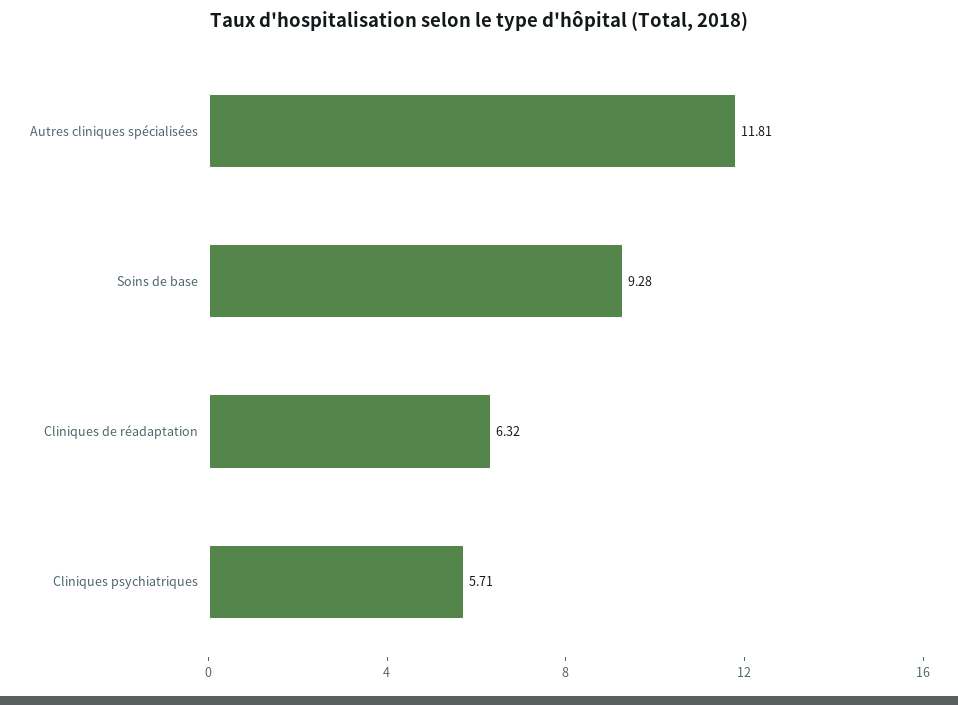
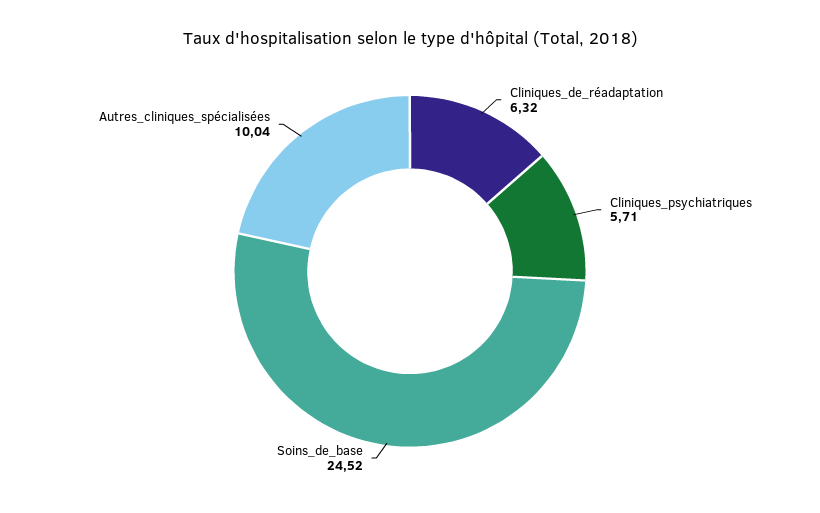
  {
-   "Autres cliniques spécialisées": 11.81,
+   "Autres cliniques spécialisées": 10.04,
-   "Soins de base": 9.28,
+   "Soins de base": 24.52,
    "Cliniques de réadaptation": 6.32,
    "Cliniques psychiatriques": 5.71
  }

